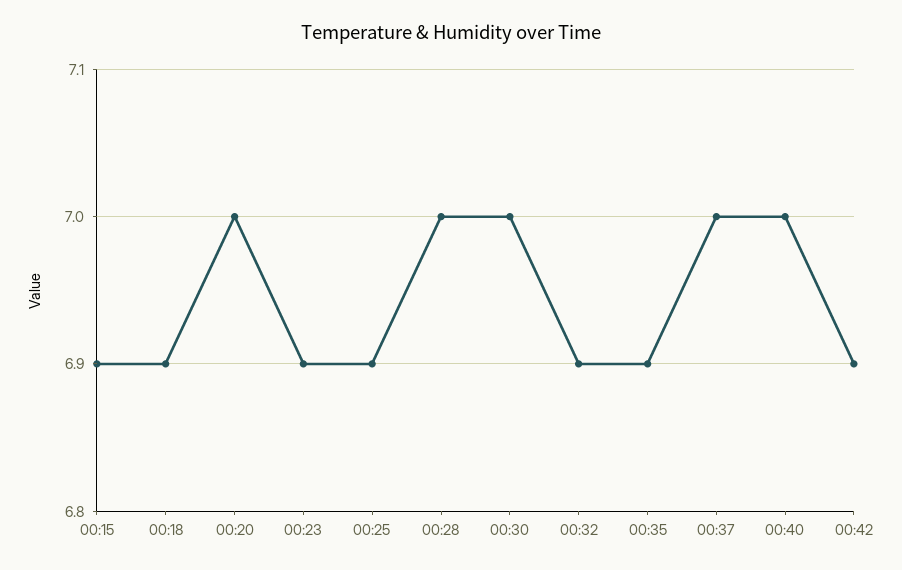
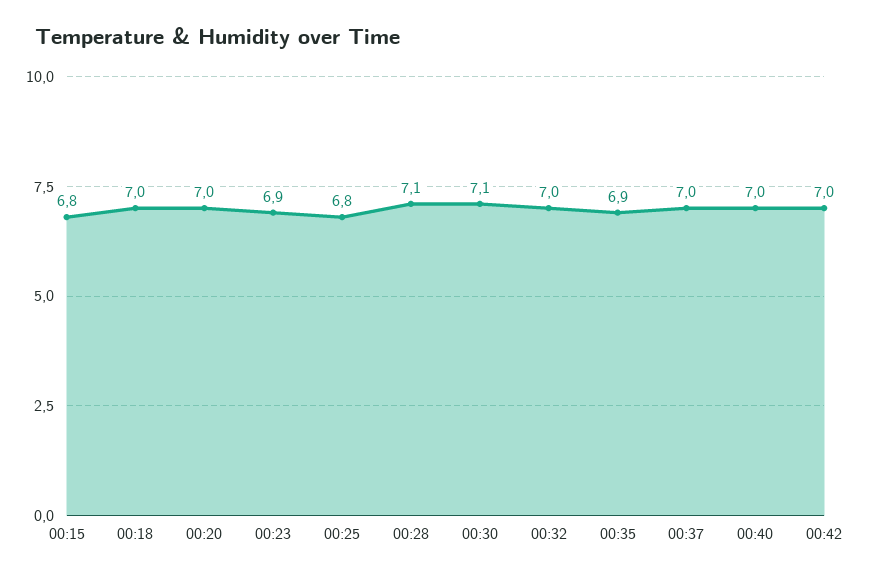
  {
-   "00:15": 6.9,
+   "00:15": 6.8,
-   "00:18": 6.9,
+   "00:18": 7,
    "00:20": 7,
    "00:23": 6.9,
-   "00:25": 6.9,
+   "00:25": 6.8,
-   "00:28": 7,
+   "00:28": 7.1,
-   "00:30": 7,
+   "00:30": 7.1,
-   "00:32": 6.9,
+   "00:32": 7,
    "00:35": 6.9,
    "00:37": 7,
    "00:40": 7,
-   "00:42": 6.9
+   "00:42": 7
  }

